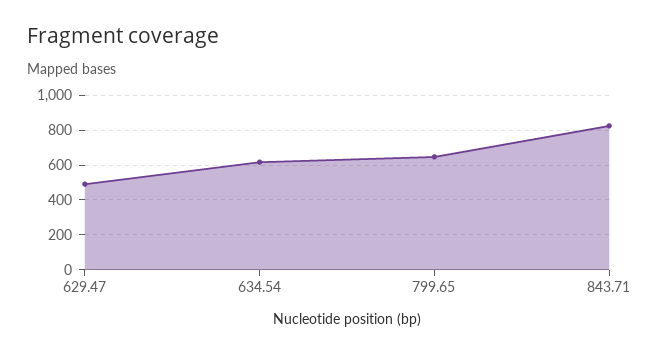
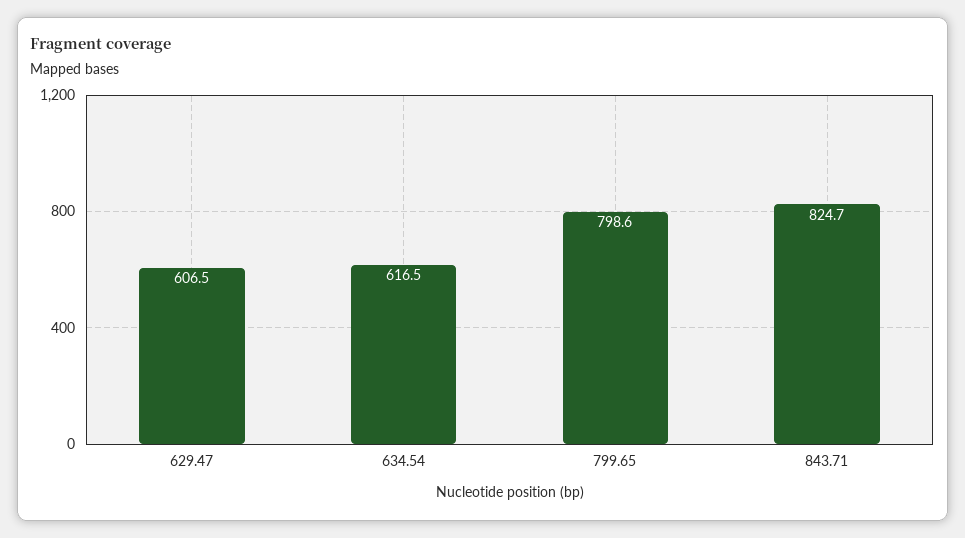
  {
-   "629.47": 500,
+   "629.47": 606.5,
    "634.54": 616.5,
-   "799.65": 650,
+   "799.65": 798.6,
    "843.71": 824.7
  }

